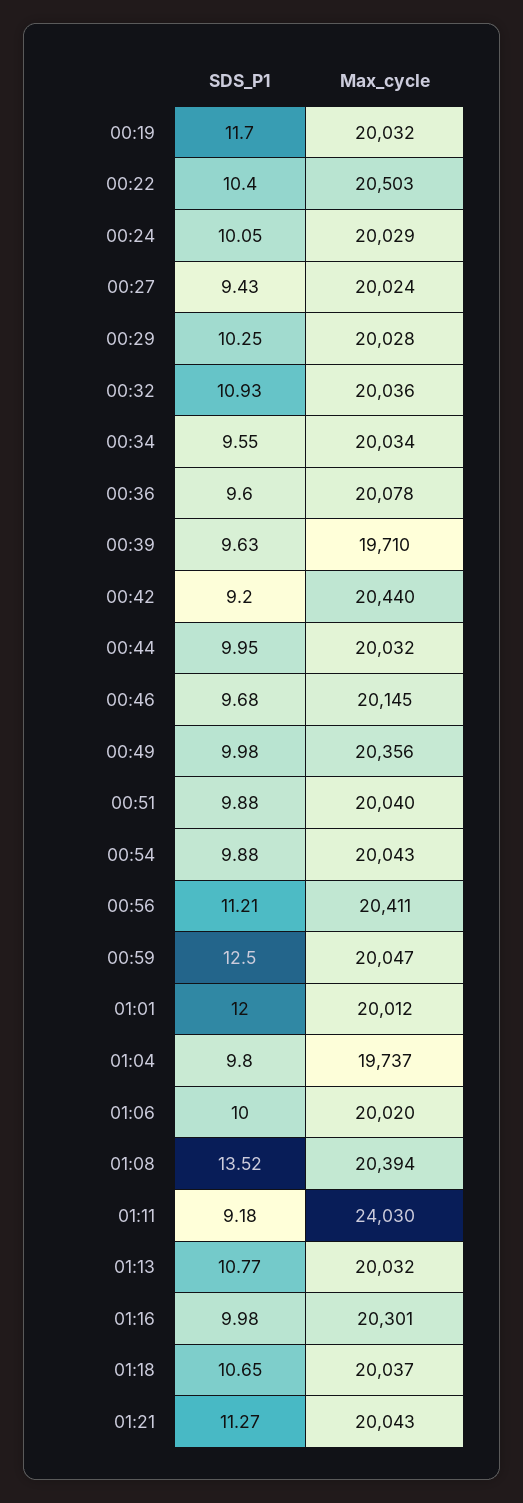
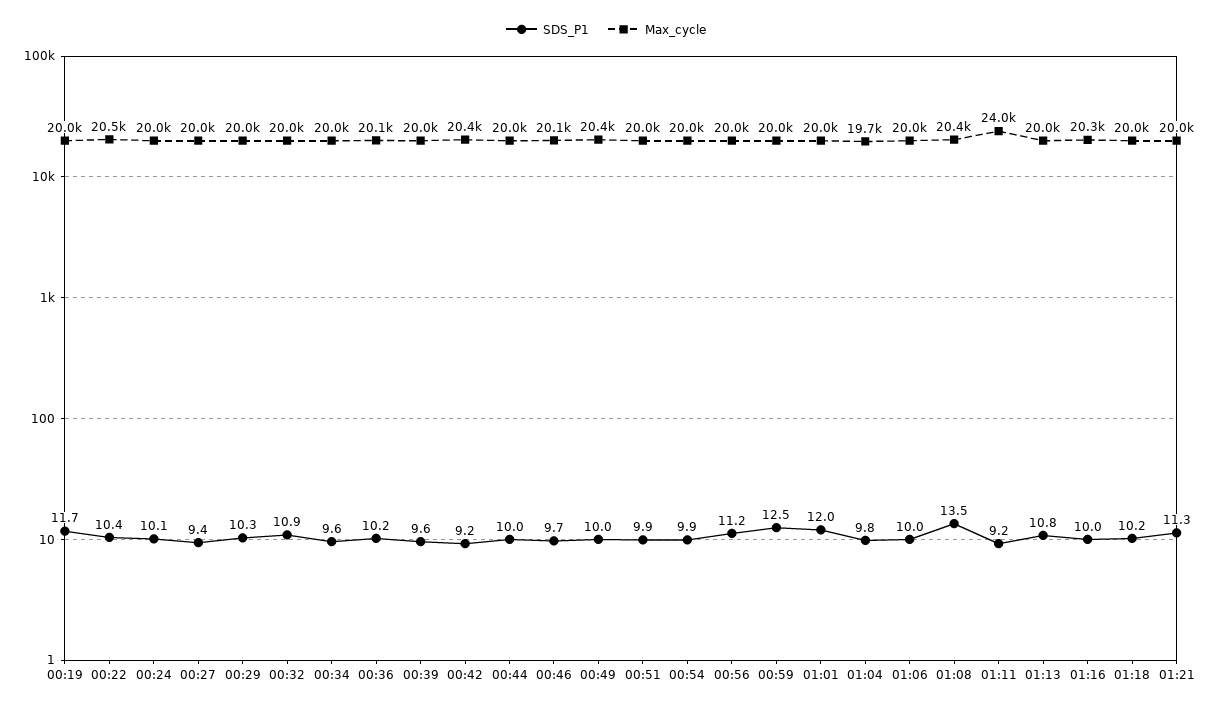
  {
    "SDS_P1": {
      "00:19": 11.7,
      "00:22": 10.4,
      "00:24": 10.05,
      "00:27": 9.43,
      "00:29": 10.25,
      "00:32": 10.93,
      "00:34": 9.55,
-     "00:36": 9.6,
+     "00:36": 10.2,
      "00:39": 9.63,
      "00:42": 9.2,
      "00:44": 9.95,
      "00:46": 9.68,
      "00:49": 9.98,
      "00:51": 9.88,
      "00:54": 9.88,
      "00:56": 11.21,
      "00:59": 12.5,
      "01:01": 12,
      "01:04": 9.8,
      "01:06": 10,
      "01:08": 13.52,
      "01:11": 9.18,
      "01:13": 10.77,
      "01:16": 9.98,
-     "01:18": 10.65,
+     "01:18": 10.2,
      "01:21": 11.27
    },
    "Max_cycle": {
      "00:19": 20032,
      "00:22": 20503,
      "00:24": 20029,
      "00:27": 20024,
      "00:29": 20028,
      "00:32": 20036,
      "00:34": 20034,
      "00:36": 20078,
-     "00:39": 19710,
+     "00:39": 20000,
      "00:42": 20440,
      "00:44": 20032,
      "00:46": 20145,
      "00:49": 20356,
      "00:51": 20040,
      "00:54": 20043,
-     "00:56": 20411,
+     "00:56": 20000,
      "00:59": 20047,
      "01:01": 20012,
      "01:04": 19737,
      "01:06": 20020,
      "01:08": 20394,
      "01:11": 24030,
      "01:13": 20032,
      "01:16": 20301,
      "01:18": 20037,
      "01:21": 20043
    }
  }

